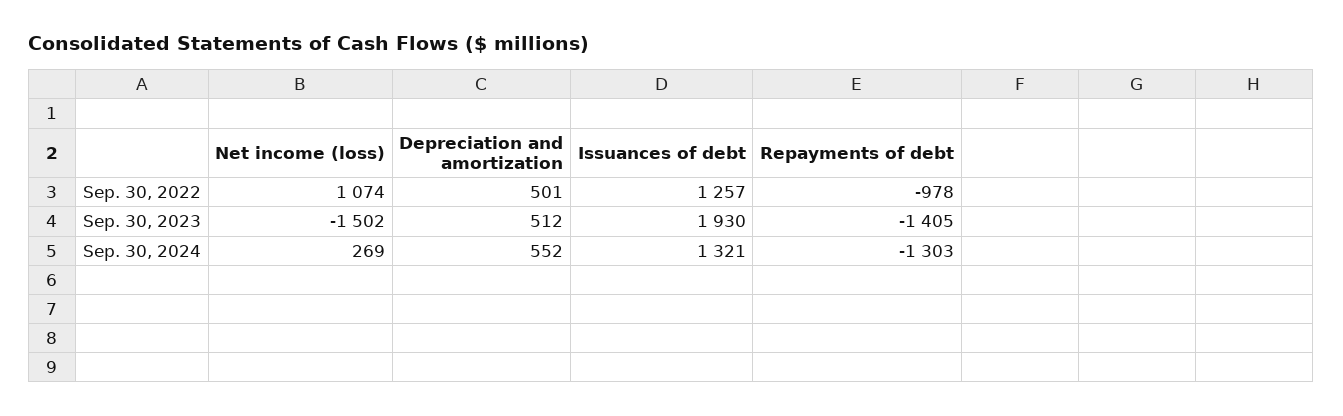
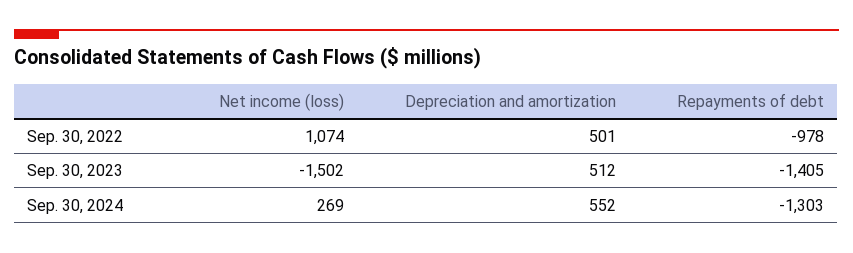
  {
    "Net income (loss)": {
      "Sep. 30, 2022": 1074,
      "Sep. 30, 2023": -1502,
      "Sep. 30, 2024": 269
    },
    "Depreciation and amortization": {
      "Sep. 30, 2022": 501,
      "Sep. 30, 2023": 512,
      "Sep. 30, 2024": 552
    },
-   "Issuances of debt": {
-     "Sep. 30, 2022": 1257,
-     "Sep. 30, 2023": 1930,
-     "Sep. 30, 2024": 1321
-   },
    "Repayments of debt": {
      "Sep. 30, 2022": -978,
      "Sep. 30, 2023": -1405,
      "Sep. 30, 2024": -1303
    }
  }

